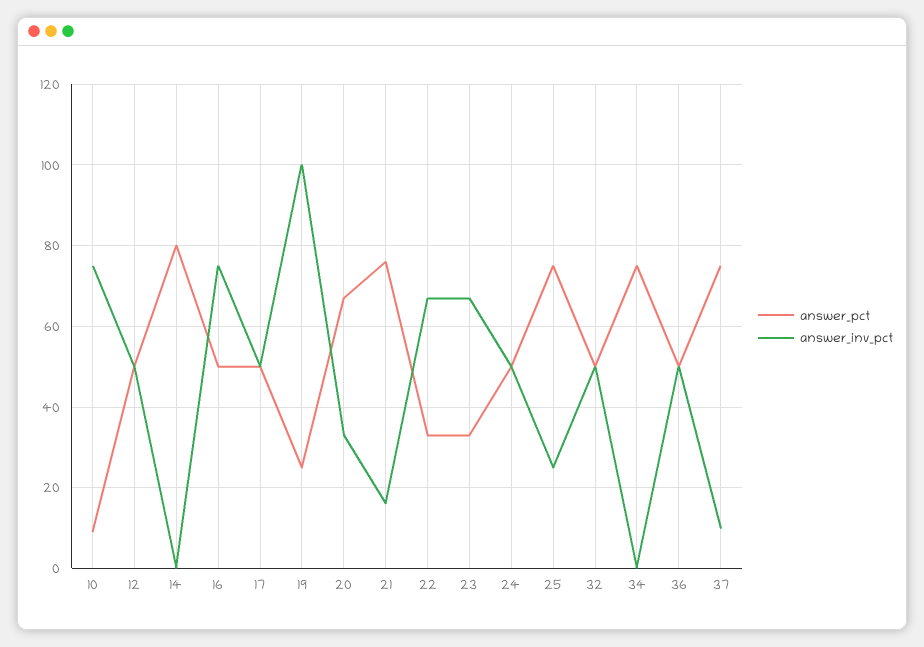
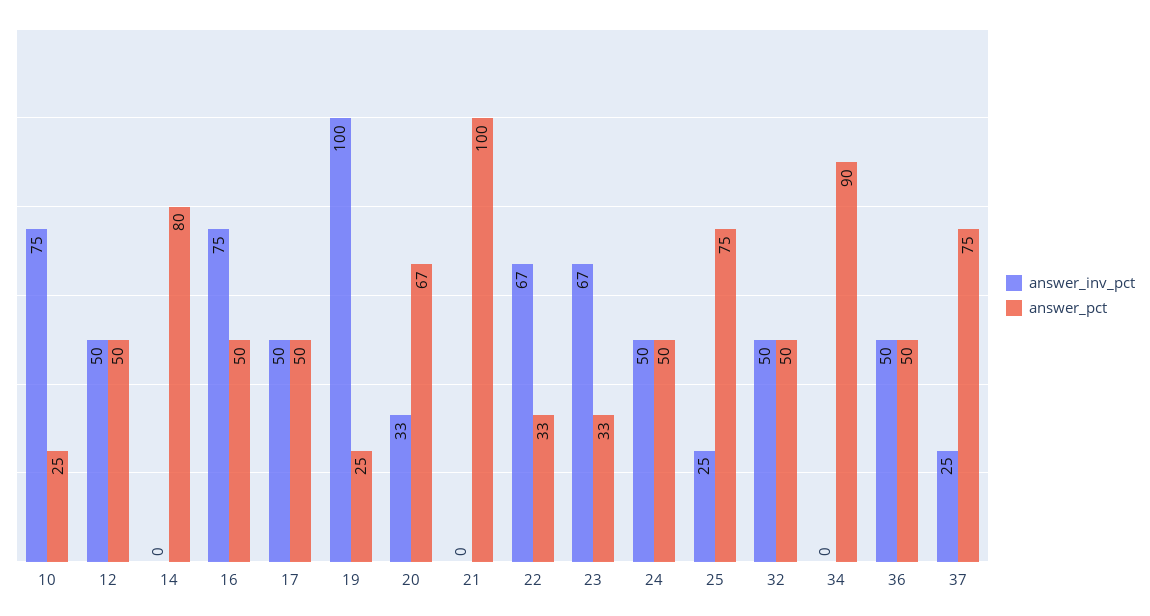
  {
    "answer_pct": {
-     "10": 10,
+     "10": 25,
      "12": 50,
      "14": 80,
      "16": 50,
      "17": 50,
      "19": 25,
      "20": 67,
-     "21": 75,
+     "21": 100,
      "22": 33,
      "23": 33,
      "24": 50,
      "25": 75,
      "32": 50,
-     "34": 75,
+     "34": 90,
      "36": 50,
      "37": 75
    },
    "answer_inv_pct": {
      "10": 75,
      "12": 50,
      "14": 0,
      "16": 75,
      "17": 50,
      "19": 100,
      "20": 33,
-     "21": 15,
+     "21": 0,
      "22": 67,
      "23": 67,
      "24": 50,
      "25": 25,
      "32": 50,
      "34": 0,
      "36": 50,
-     "37": 10
+     "37": 25
    }
  }

